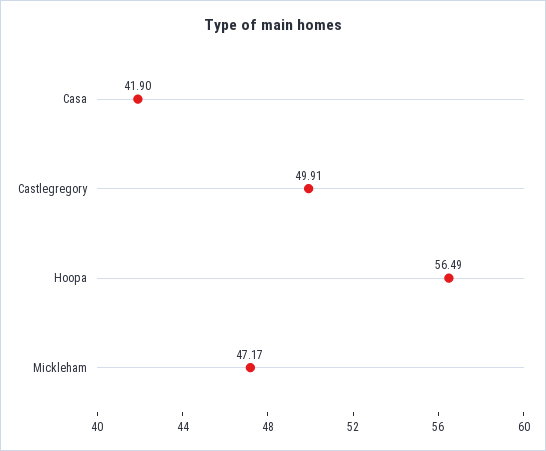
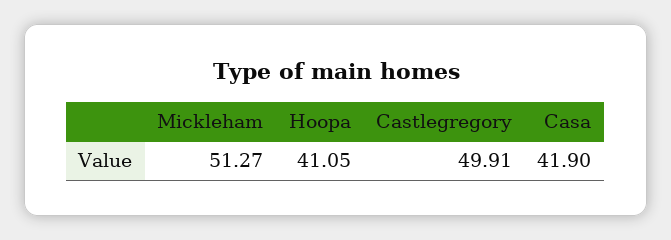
  {
    "Casa": 41.9,
    "Castlegregory": 49.91,
-   "Hoopa": 56.49,
+   "Hoopa": 41.05,
-   "Mickleham": 47.17
+   "Mickleham": 51.27
  }

